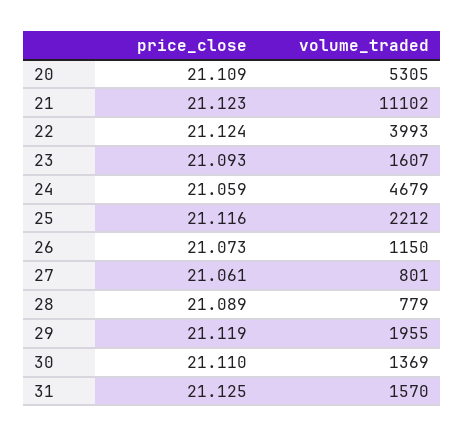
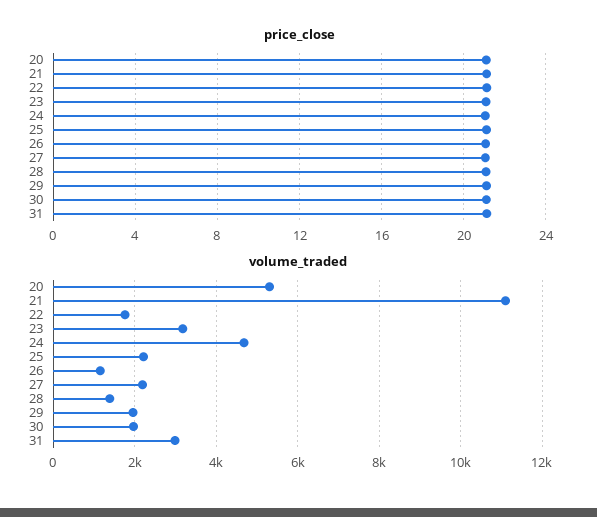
  {
    "price_close": {
      "20": 21.109,
      "21": 21.123,
      "22": 21.124,
      "23": 21.093,
      "24": 21.059,
      "25": 21.116,
      "26": 21.073,
      "27": 21.061,
      "28": 21.089,
      "29": 21.119,
      "30": 21.11,
      "31": 21.125
    },
    "volume_traded": {
      "20": 5305,
      "21": 11102,
-     "22": 3993,
+     "22": 1800,
-     "23": 1607,
+     "23": 3200,
      "24": 4679,
      "25": 2212,
      "26": 1150,
-     "27": 801,
+     "27": 2200,
-     "28": 779,
+     "28": 1400,
      "29": 1955,
-     "30": 1369,
+     "30": 2000,
-     "31": 1570
+     "31": 3000
    }
  }

